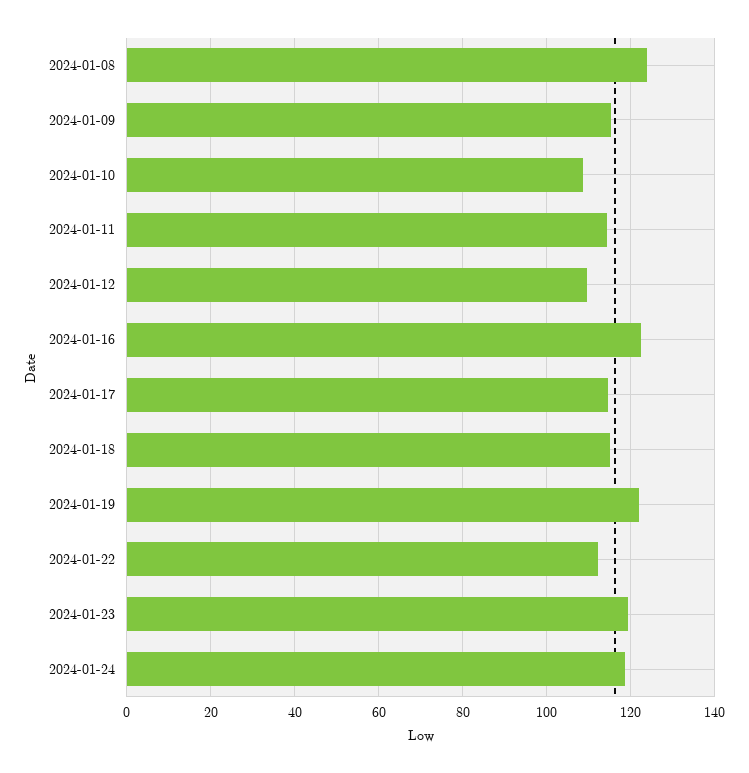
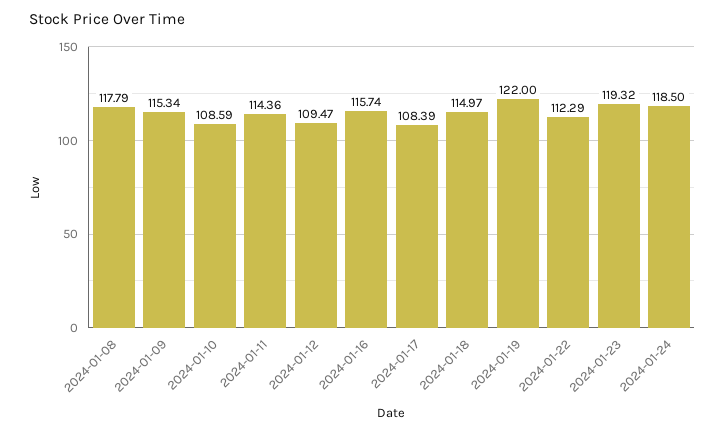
  {
-   "2024-01-08": 124,
+   "2024-01-08": 117.79,
    "2024-01-09": 115.34,
    "2024-01-10": 108.59,
    "2024-01-11": 114.36,
    "2024-01-12": 109.47,
-   "2024-01-16": 122,
+   "2024-01-16": 115.74,
-   "2024-01-17": 114,
+   "2024-01-17": 108.39,
    "2024-01-18": 114.97,
    "2024-01-19": 122,
    "2024-01-22": 112.29,
    "2024-01-23": 119.32,
    "2024-01-24": 118.5
  }

